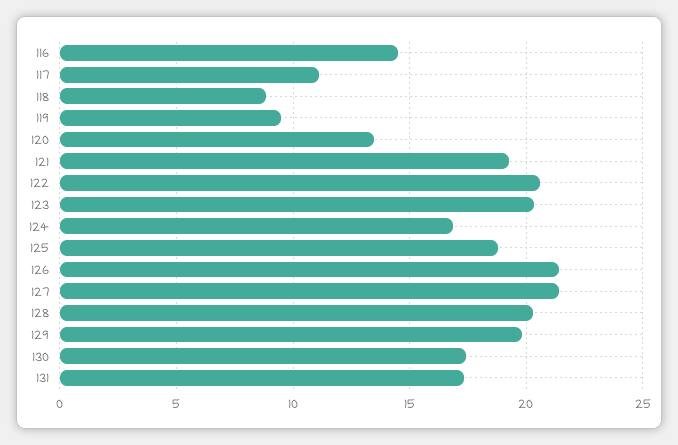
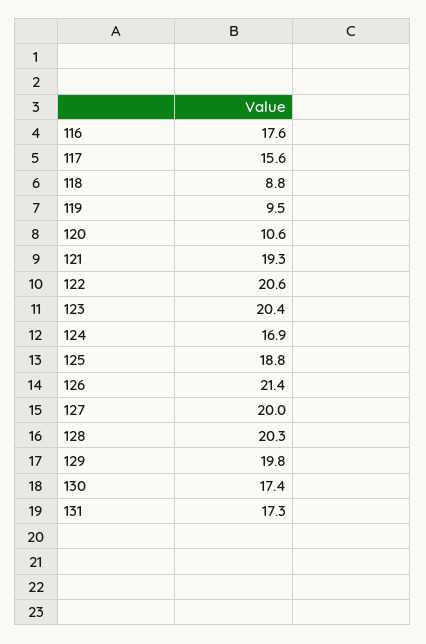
  {
-   "116": 14.5,
+   "116": 17.6,
-   "117": 11,
+   "117": 15.6,
    "118": 8.8,
    "119": 9.5,
-   "120": 13.5,
+   "120": 10.6,
    "121": 19.3,
    "122": 20.6,
    "123": 20.4,
    "124": 16.9,
    "125": 18.8,
    "126": 21.4,
-   "127": 21.5,
+   "127": 20,
    "128": 20.3,
    "129": 19.8,
    "130": 17.4,
    "131": 17.3
  }

